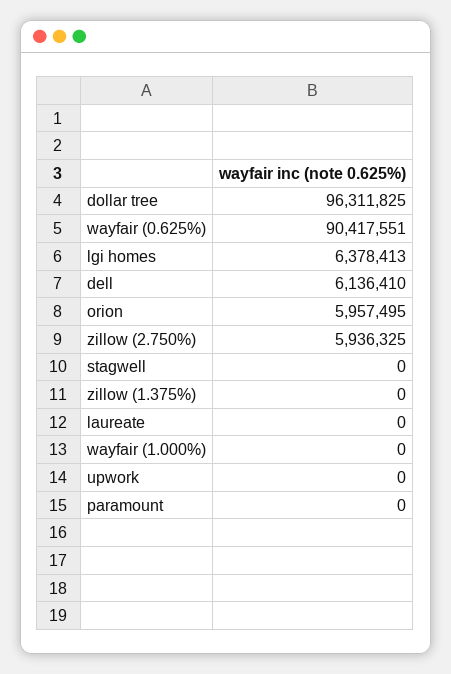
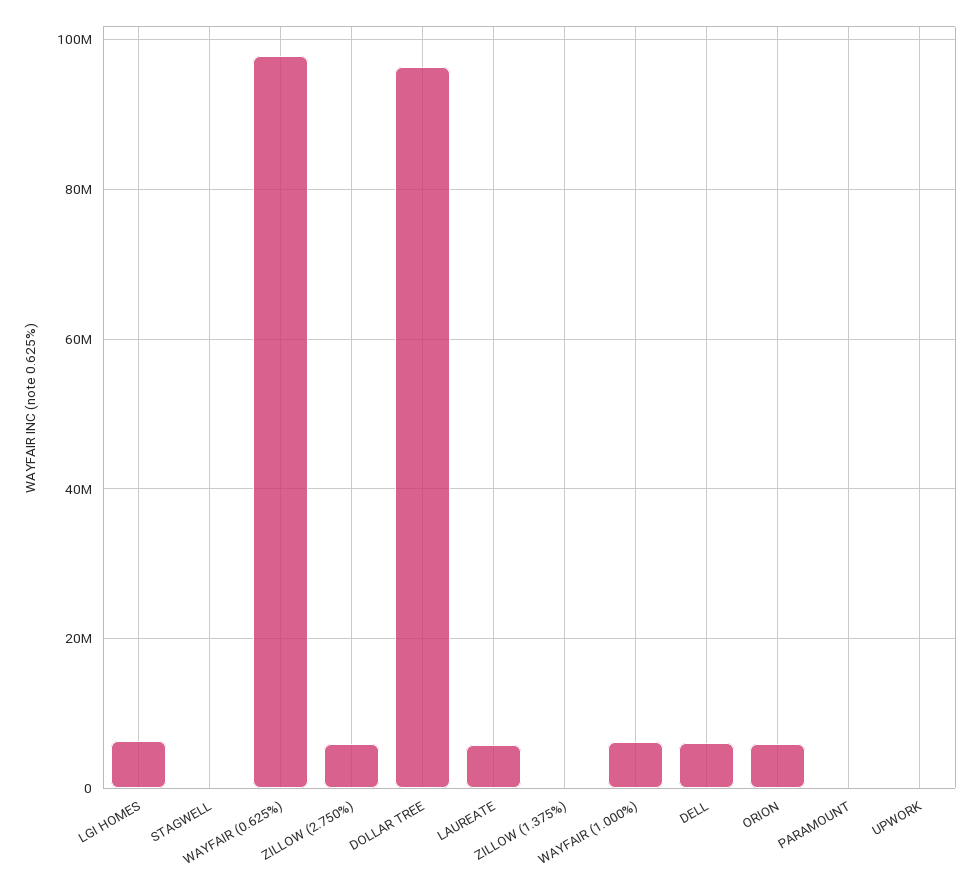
  {
    "dollar tree": 96311825,
-   "wayfair (0.625%)": 90417551,
+   "wayfair (0.625%)": 98000000,
    "lgi homes": 6378413,
    "dell": 6136410,
    "orion": 5957495,
    "zillow (2.750%)": 5936325,
    "stagwell": 0,
    "zillow (1.375%)": 0,
-   "laureate": 0,
+   "laureate": 6000000,
-   "wayfair (1.000%)": 0,
+   "wayfair (1.000%)": 6000000,
    "upwork": 0,
    "paramount": 0
  }

